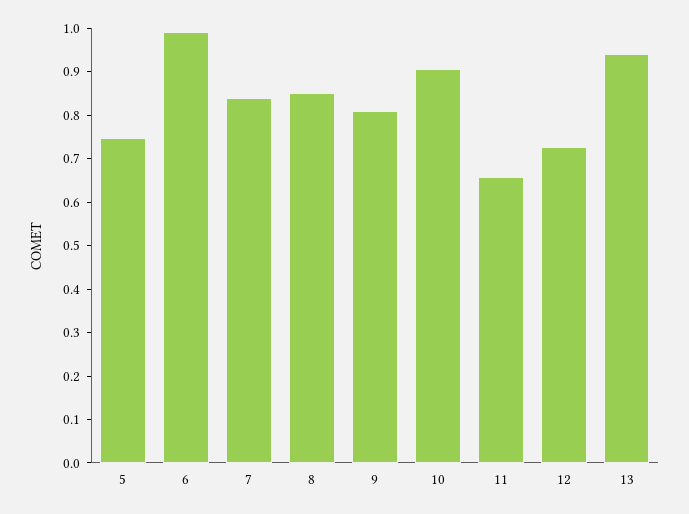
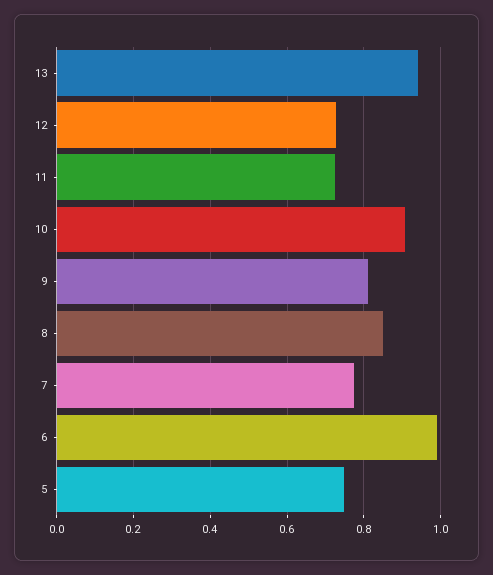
  {
    "5": 0.74,
    "6": 1,
-   "7": 0.84,
+   "7": 0.78,
    "8": 0.86,
    "9": 0.82,
    "10": 0.9,
-   "11": 0.66,
+   "11": 0.72,
    "12": 0.72,
    "13": 0.94
  }

